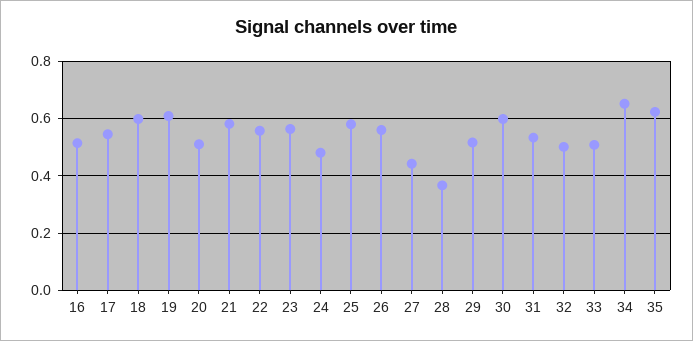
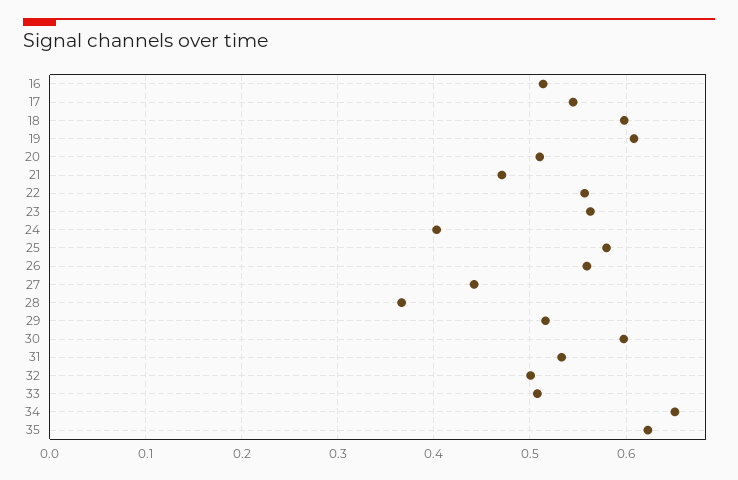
  {
    "16": 0.51,
    "17": 0.54,
    "18": 0.6,
    "19": 0.61,
    "20": 0.51,
-   "21": 0.575,
+   "21": 0.47,
    "22": 0.56,
    "23": 0.56,
-   "24": 0.475,
+   "24": 0.4,
    "25": 0.58,
    "26": 0.56,
    "27": 0.44,
    "28": 0.37,
    "29": 0.52,
    "30": 0.6,
    "31": 0.53,
    "32": 0.5,
    "33": 0.51,
    "34": 0.65,
    "35": 0.62
  }

